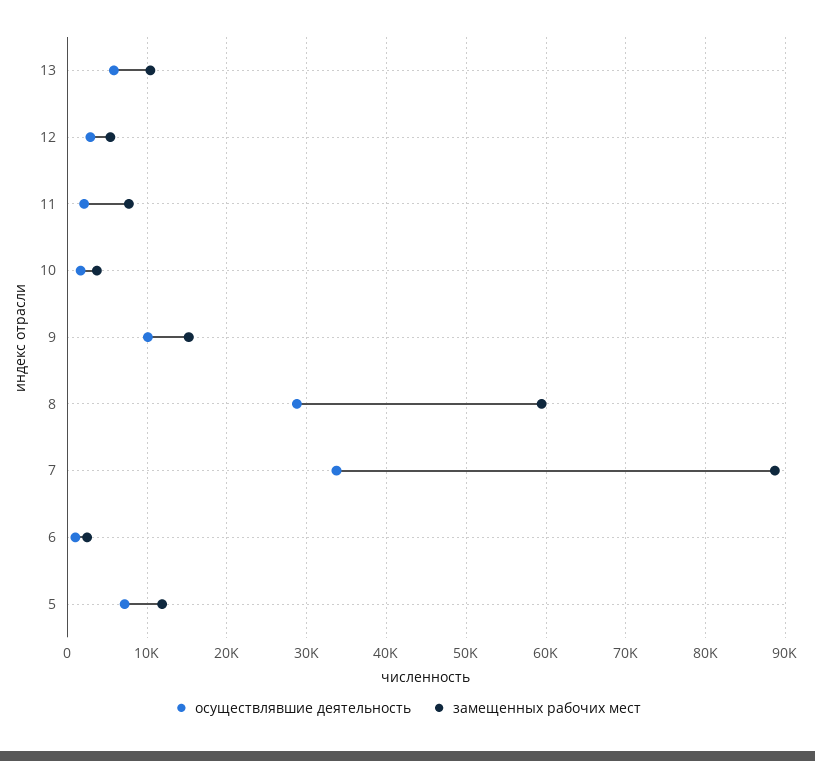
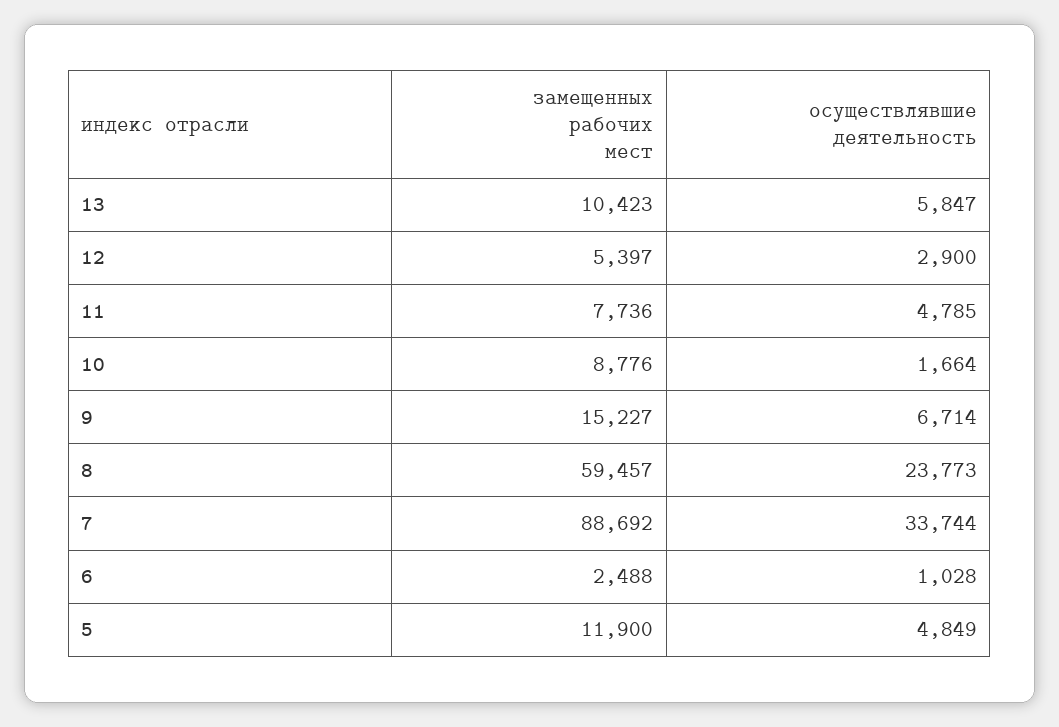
  {
    "осуществлявшие деятельность": {
      "13": 5847,
      "12": 2900,
-     "11": 2000,
+     "11": 4785,
      "10": 1664,
-     "9": 10000,
+     "9": 6714,
-     "8": 29000,
+     "8": 23773,
      "7": 33744,
      "6": 1028,
-     "5": 7000
+     "5": 4849
    },
    "замещенных рабочих мест": {
      "13": 10423,
      "12": 5397,
      "11": 7736,
-     "10": 4000,
+     "10": 8776,
      "9": 15227,
      "8": 59457,
      "7": 88692,
      "6": 2488,
      "5": 11900
    }
  }

